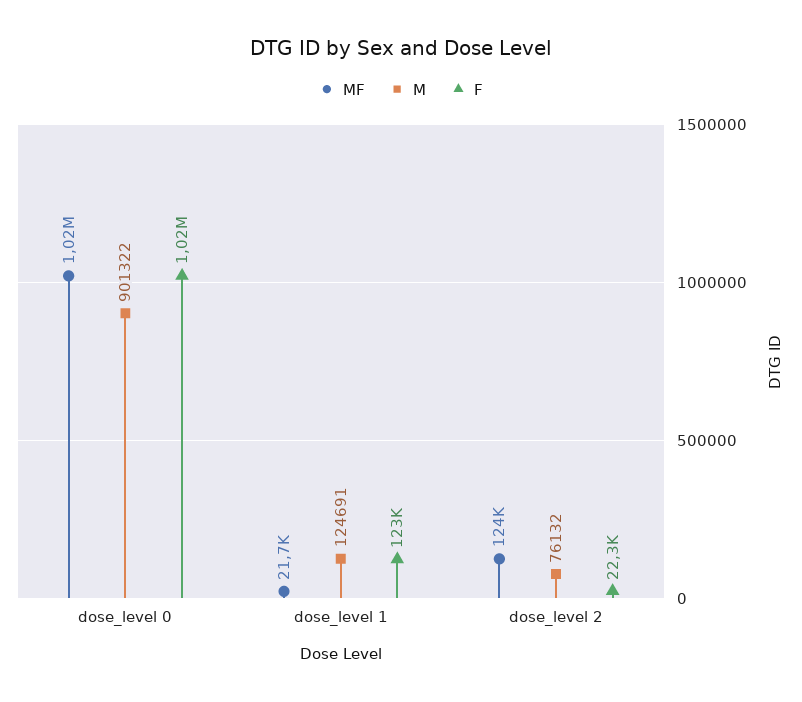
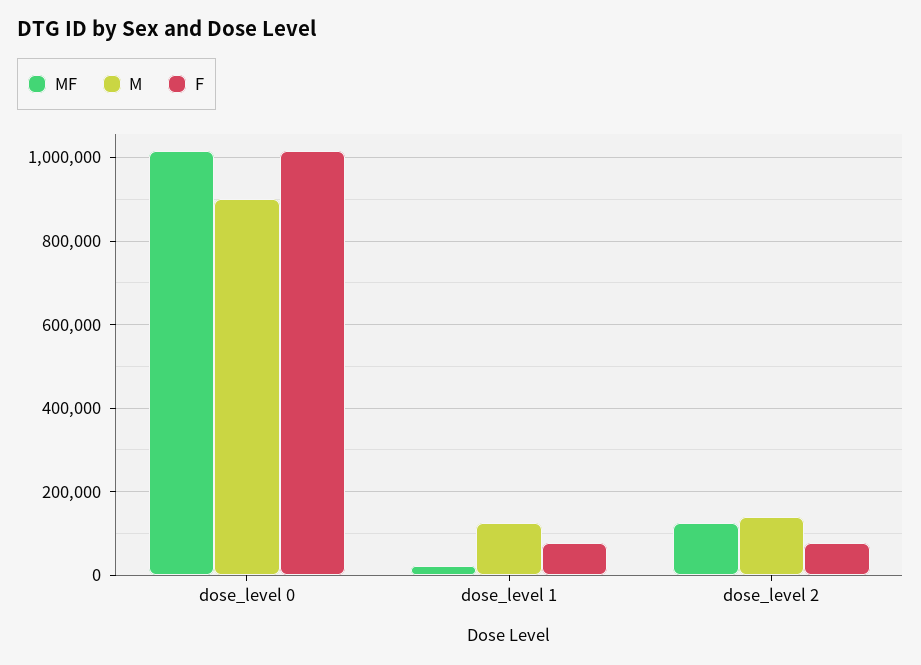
  {
    "MF": {
      "dose_level 0": 1020000,
      "dose_level 1": 21700,
      "dose_level 2": 124000
    },
    "M": {
      "dose_level 0": 901322,
      "dose_level 1": 124691,
-     "dose_level 2": 76132
+     "dose_level 2": 140000
    },
    "F": {
      "dose_level 0": 1020000,
-     "dose_level 1": 123000,
+     "dose_level 1": 80000,
-     "dose_level 2": 22300
+     "dose_level 2": 80000
    }
  }

